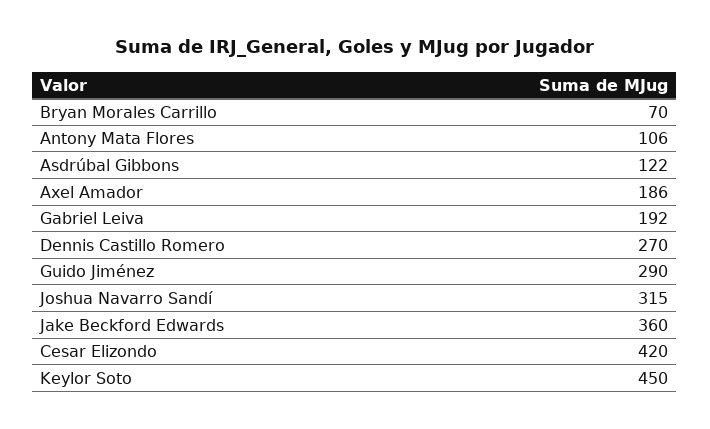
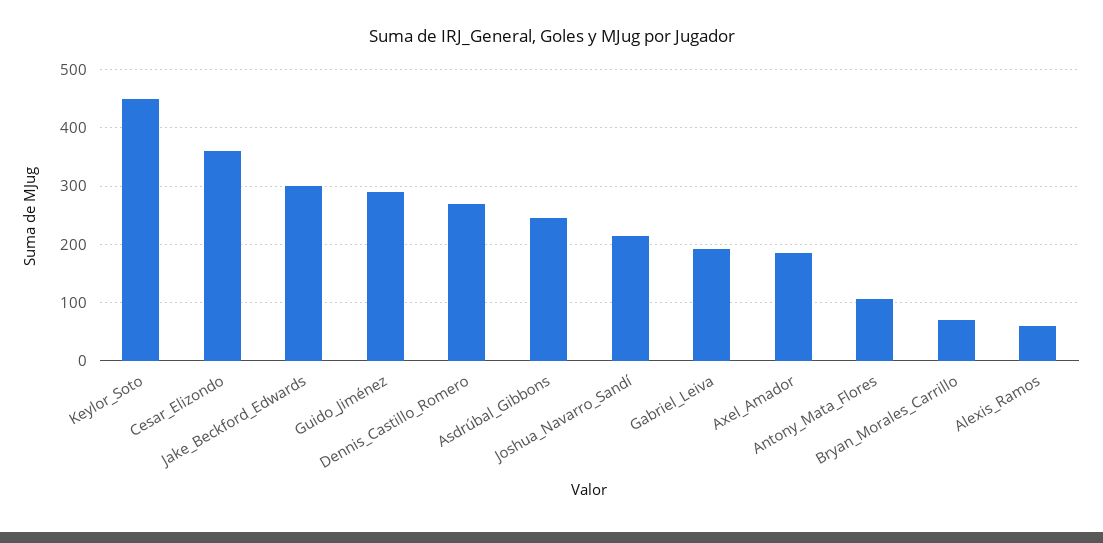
  {
    "Bryan Morales Carrillo": 70,
    "Antony Mata Flores": 106,
-   "Asdrúbal Gibbons": 122,
+   "Asdrúbal Gibbons": 240,
    "Axel Amador": 186,
    "Gabriel Leiva": 192,
    "Dennis Castillo Romero": 270,
    "Guido Jiménez": 290,
-   "Joshua Navarro Sandí": 315,
+   "Joshua Navarro Sandí": 220,
-   "Jake Beckford Edwards": 360,
+   "Jake Beckford Edwards": 300,
-   "Cesar Elizondo": 420,
+   "Cesar Elizondo": 360,
-   "Keylor Soto": 450
+   "Keylor Soto": 450,
+   "Alexis_Ramos": 60
  }

